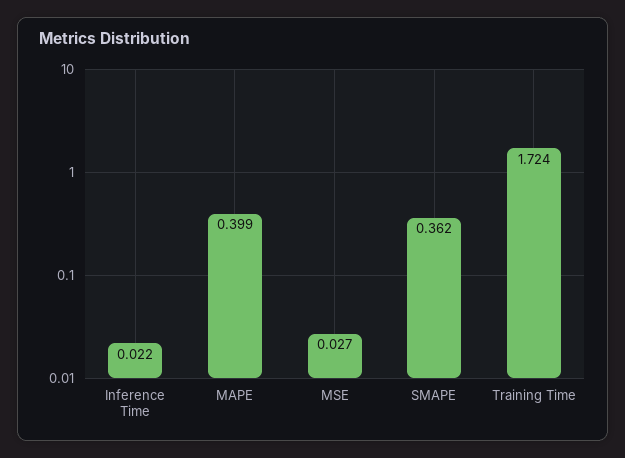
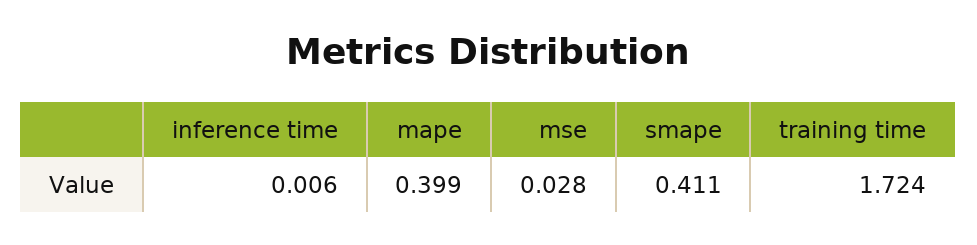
  {
-   "Inference Time": 0.022,
+   "Inference Time": 0.006,
    "MAPE": 0.399,
-   "MSE": 0.027,
+   "MSE": 0.028,
-   "SMAPE": 0.362,
+   "SMAPE": 0.411,
    "Training Time": 1.724
  }

